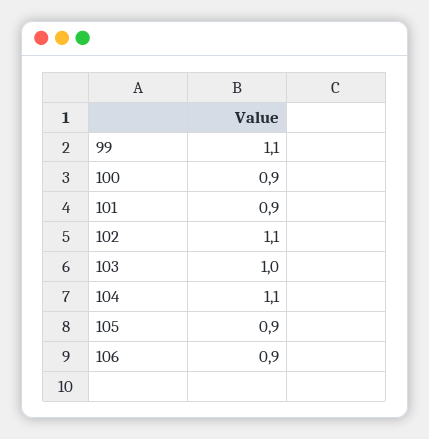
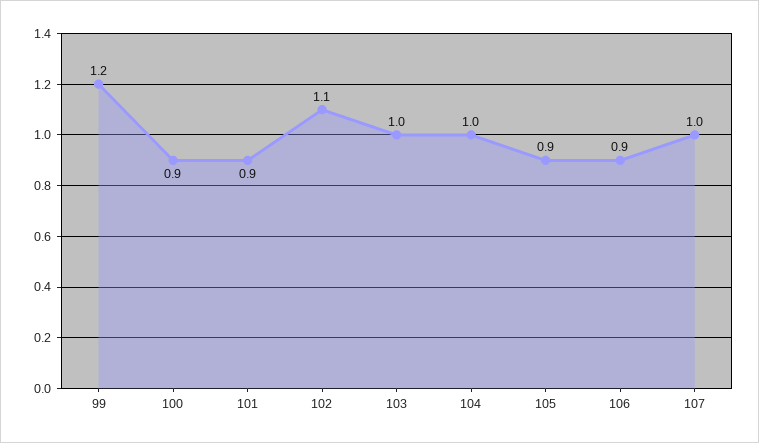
  {
-   "99": 1.1,
+   "99": 1.2,
    "100": 0.9,
    "101": 0.9,
    "102": 1.1,
    "103": 1,
-   "104": 1.1,
+   "104": 1,
    "105": 0.9,
-   "106": 0.9
+   "106": 0.9,
+   "107": 1
  }

